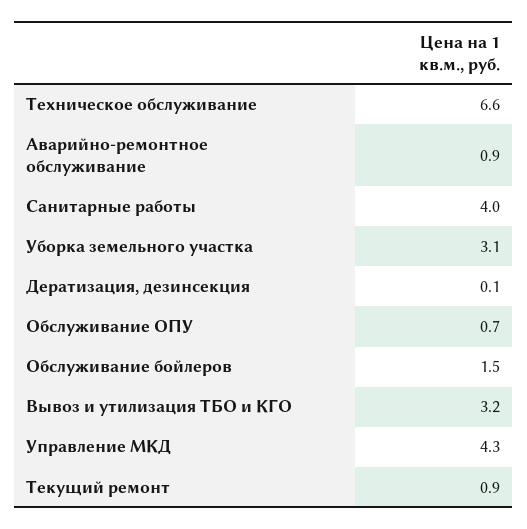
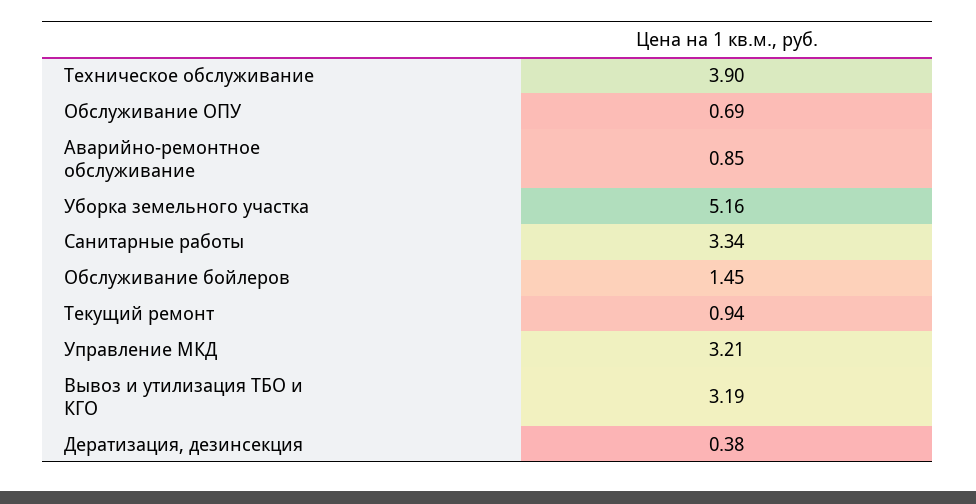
  {
-   "Техническое обслуживание": 6.6,
+   "Техническое обслуживание": 3.9,
    "Аварийно-ремонтное обслуживание": 0.85,
-   "Санитарные работы": 4,
+   "Санитарные работы": 3.34,
-   "Уборка земельного участка": 3.1,
+   "Уборка земельного участка": 5.16,
-   "Дератизация, дезинсекция": 0.1,
+   "Дератизация, дезинсекция": 0.38,
    "Обслуживание ОПУ": 0.69,
    "Обслуживание бойлеров": 1.45,
    "Вывоз и утилизация ТБО и КГО": 3.19,
-   "Управление МКД": 4.3,
+   "Управление МКД": 3.21,
    "Текущий ремонт": 0.94
  }

